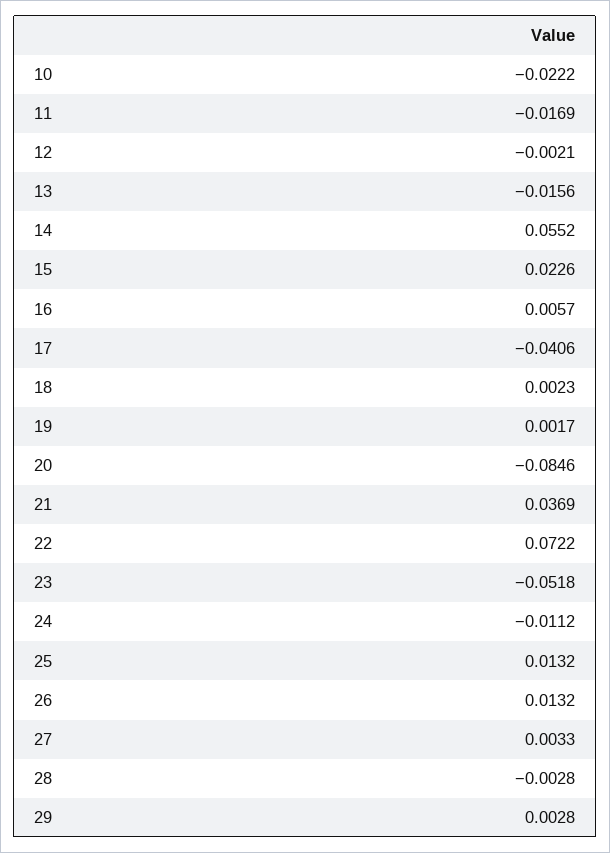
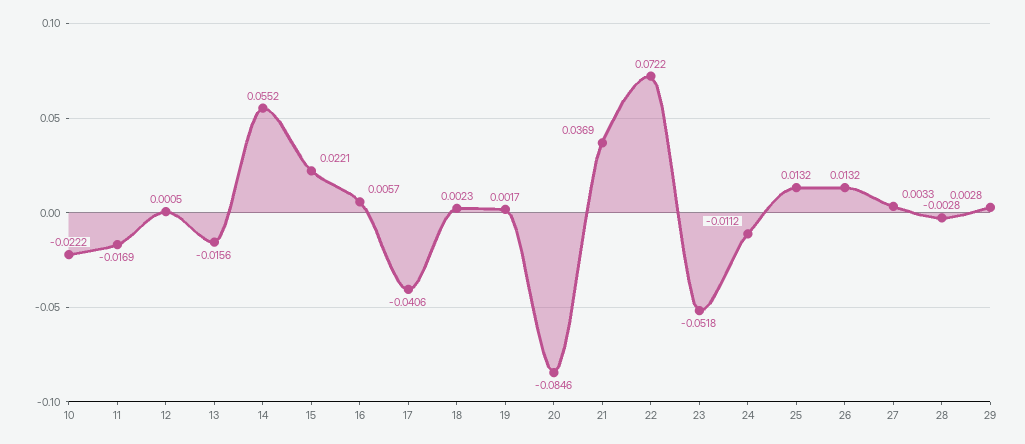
  {
    "10": -0.0222,
    "11": -0.0169,
-   "12": -0.0021,
+   "12": 0.0005,
    "13": -0.0156,
    "14": 0.0552,
-   "15": 0.0226,
+   "15": 0.0221,
    "16": 0.0057,
    "17": -0.0406,
    "18": 0.0023,
    "19": 0.0017,
    "20": -0.0846,
    "21": 0.0369,
    "22": 0.0722,
    "23": -0.0518,
    "24": -0.0112,
    "25": 0.0132,
    "26": 0.0132,
    "27": 0.0033,
    "28": -0.0028,
    "29": 0.0028
  }

